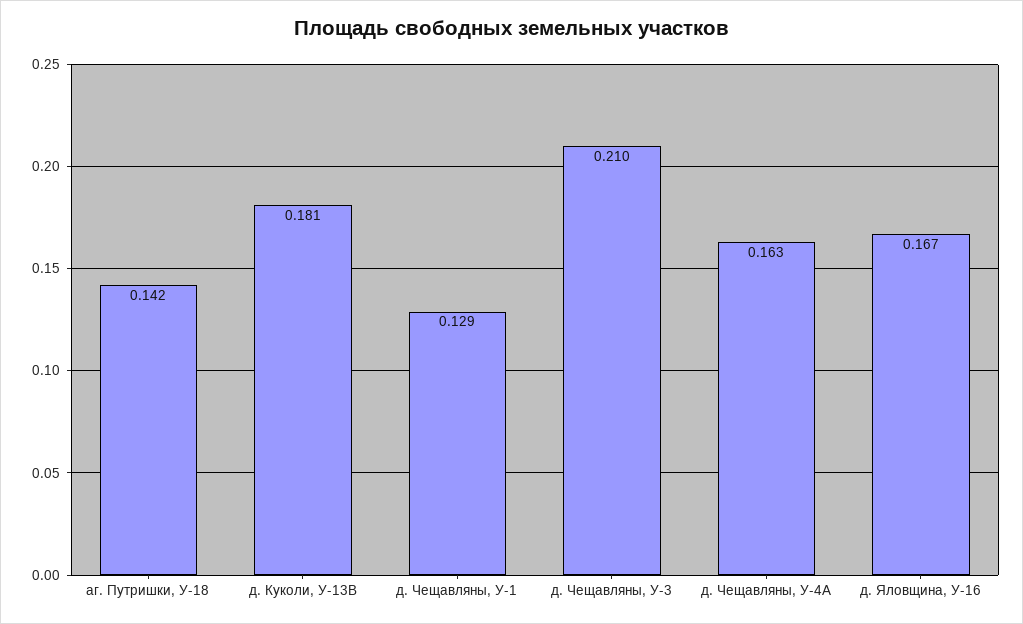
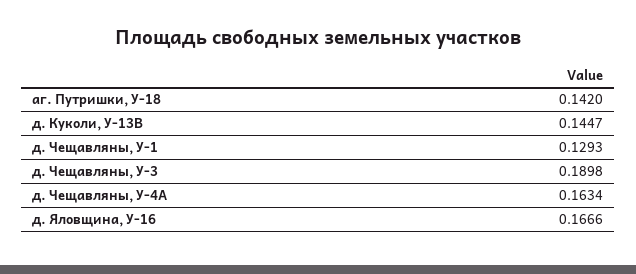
  {
    "аг. Путришки, У-18": 0.142,
-   "д. Куколи, У-13В": 0.181,
+   "д. Куколи, У-13В": 0.1447,
    "д. Чещавляны, У-1": 0.1293,
-   "д. Чещавляны, У-3": 0.21,
+   "д. Чещавляны, У-3": 0.1898,
    "д. Чещавляны, У-4А": 0.1634,
    "д. Яловщина, У-16": 0.1666
  }

